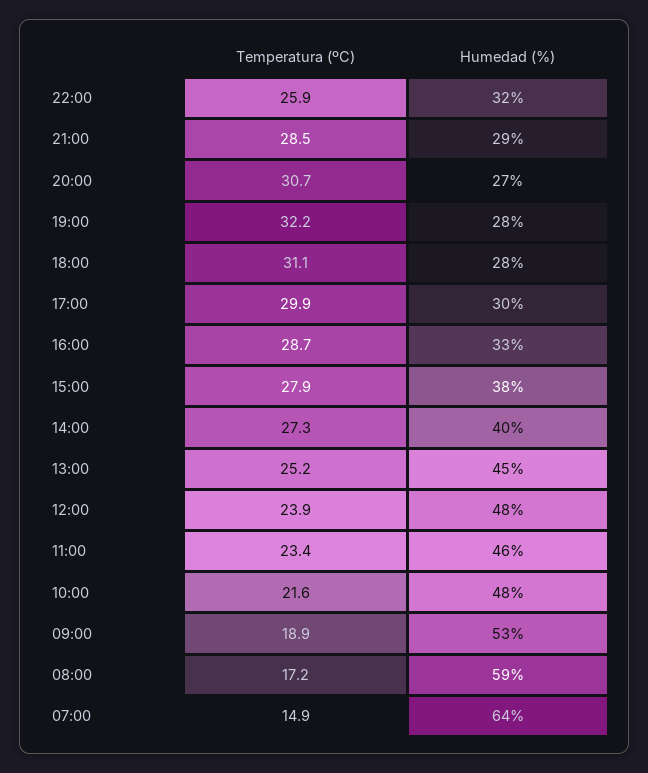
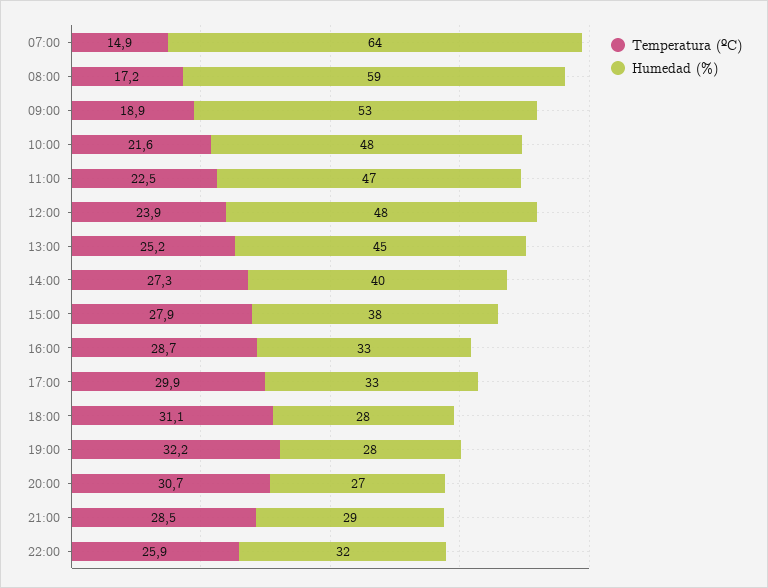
  {
    "Temperatura (ºC)": {
      "22:00": 25.9,
      "21:00": 28.5,
      "20:00": 30.7,
      "19:00": 32.2,
      "18:00": 31.1,
      "17:00": 29.9,
      "16:00": 28.7,
      "15:00": 27.9,
      "14:00": 27.3,
      "13:00": 25.2,
      "12:00": 23.9,
-     "11:00": 23.4,
+     "11:00": 22.5,
      "10:00": 21.6,
      "09:00": 18.9,
      "08:00": 17.2,
      "07:00": 14.9
    },
    "Humedad (%)": {
      "22:00": 32,
      "21:00": 29,
      "20:00": 27,
      "19:00": 28,
      "18:00": 28,
-     "17:00": 30,
+     "17:00": 33,
      "16:00": 33,
      "15:00": 38,
      "14:00": 40,
      "13:00": 45,
      "12:00": 48,
-     "11:00": 46,
+     "11:00": 47,
      "10:00": 48,
      "09:00": 53,
      "08:00": 59,
      "07:00": 64
    }
  }

